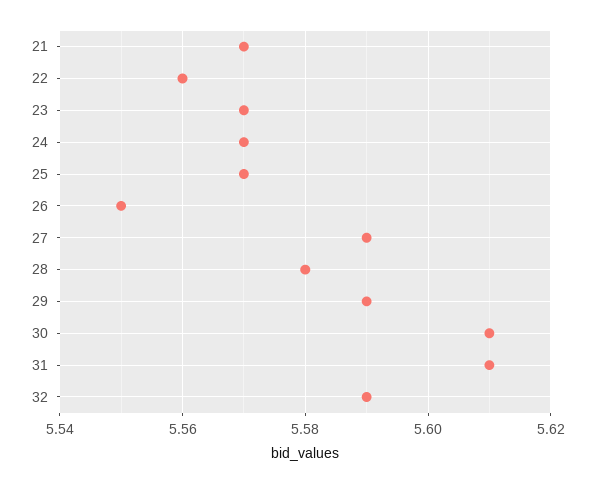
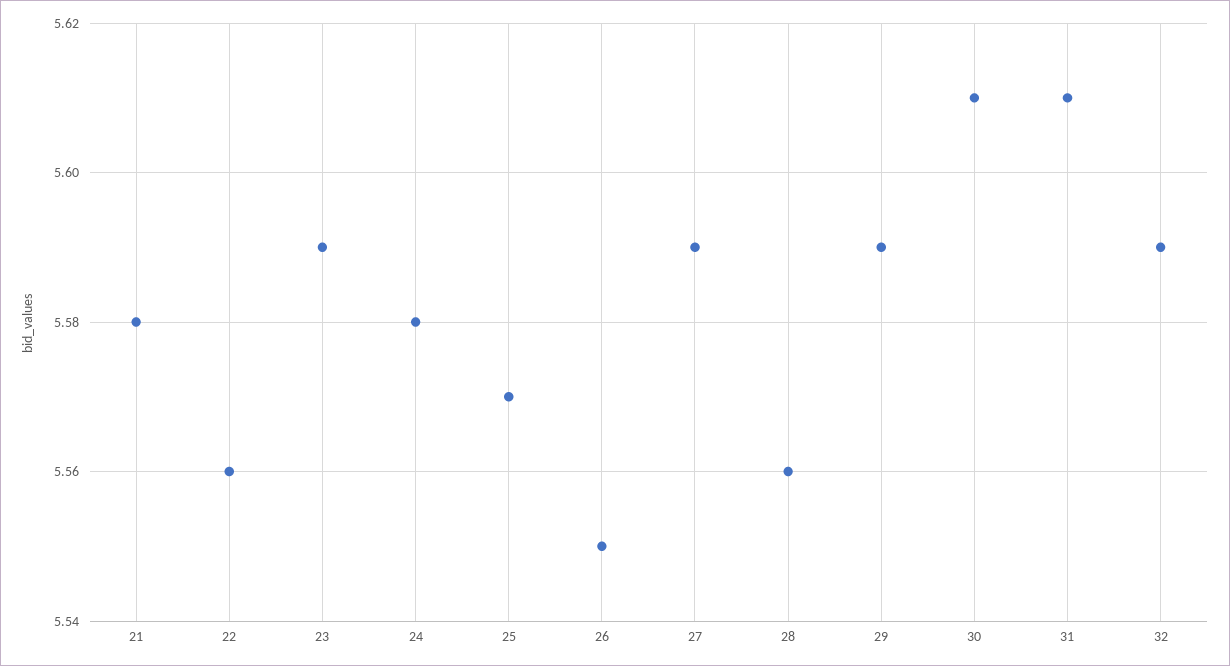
  {
-   "21": 5.57,
+   "21": 5.58,
    "22": 5.56,
-   "23": 5.57,
+   "23": 5.59,
-   "24": 5.57,
+   "24": 5.58,
    "25": 5.57,
    "26": 5.55,
    "27": 5.59,
-   "28": 5.58,
+   "28": 5.56,
    "29": 5.59,
    "30": 5.61,
    "31": 5.61,
    "32": 5.59
  }

